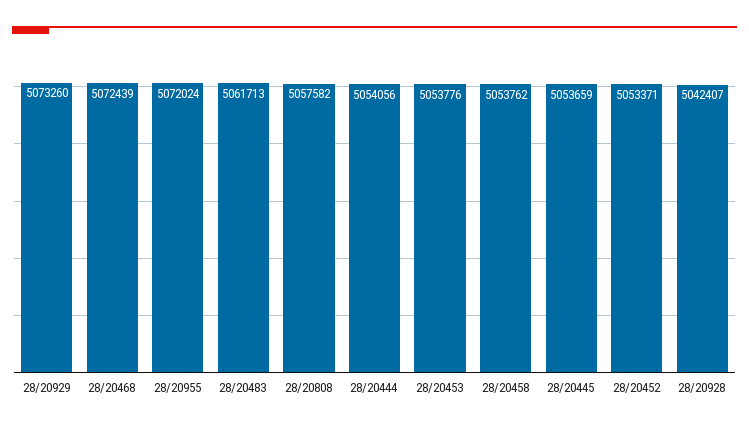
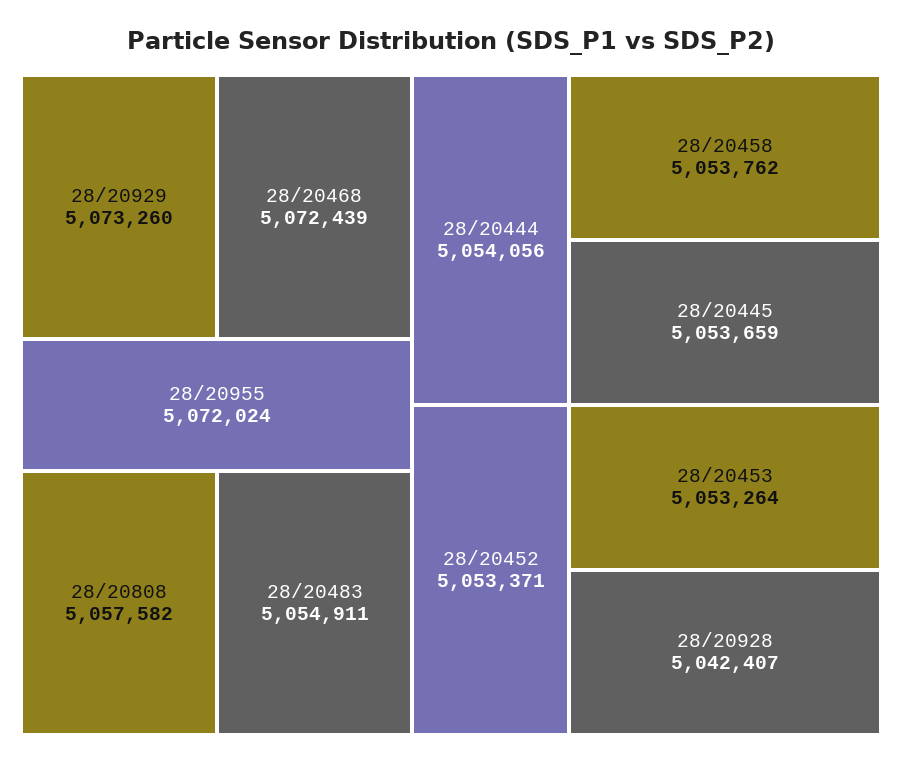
  {
    "28/20929": 5073260,
    "28/20468": 5072439,
    "28/20955": 5072024,
-   "28/20483": 5061713,
+   "28/20483": 5054911,
    "28/20808": 5057582,
    "28/20444": 5054056,
-   "28/20453": 5053776,
+   "28/20453": 5053264,
    "28/20458": 5053762,
    "28/20445": 5053659,
    "28/20452": 5053371,
    "28/20928": 5042407
  }

